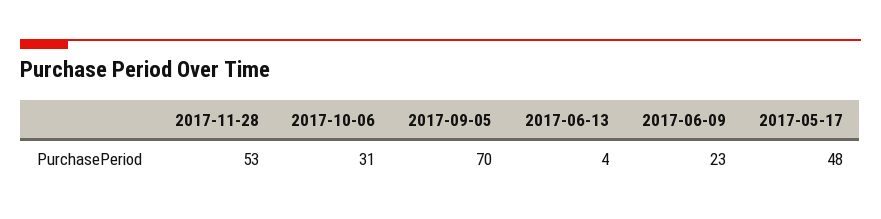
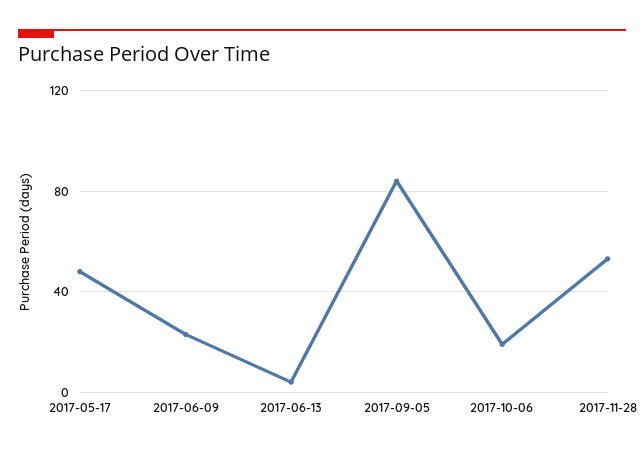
  {
    "2017-11-28": 53,
-   "2017-10-06": 31,
+   "2017-10-06": 20,
-   "2017-09-05": 70,
+   "2017-09-05": 85,
    "2017-06-13": 4,
    "2017-06-09": 23,
    "2017-05-17": 48
  }

